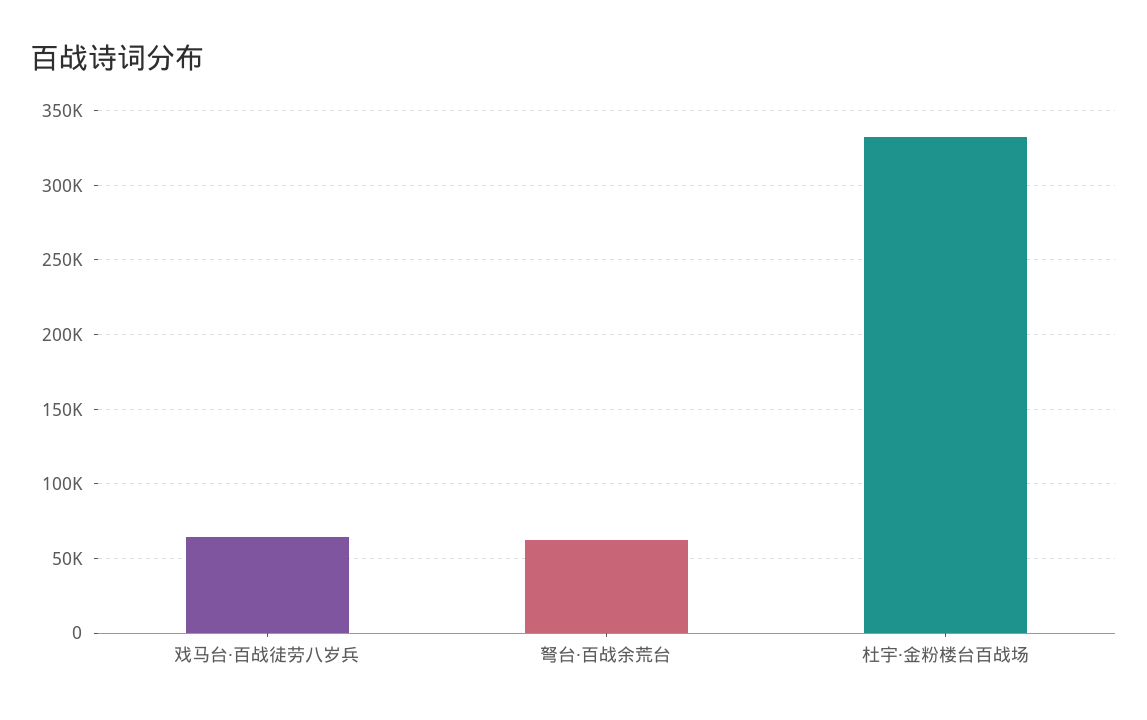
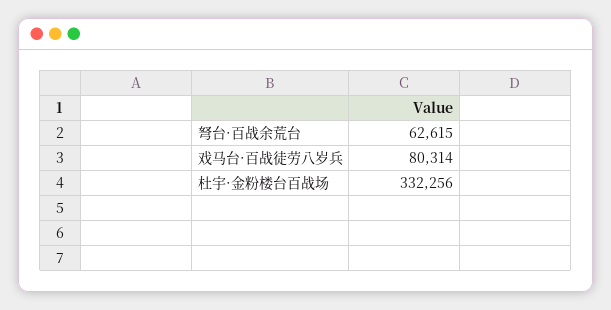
  {
-   "戏马台·百战徒劳八岁兵": 65000,
+   "戏马台·百战徒劳八岁兵": 80314,
    "弩台·百战余荒台": 62615,
    "杜宇·金粉楼台百战场": 332256
  }

